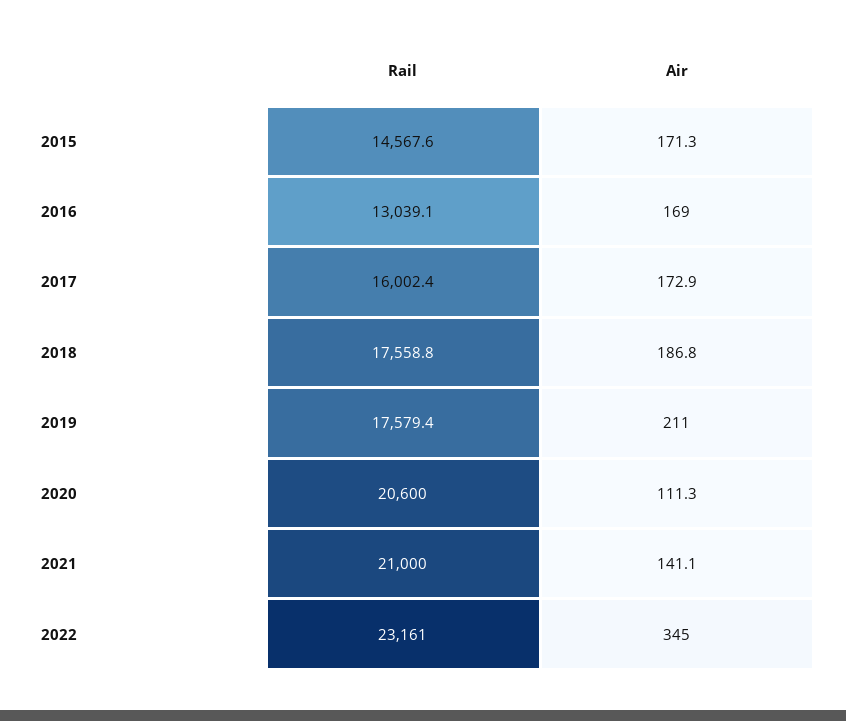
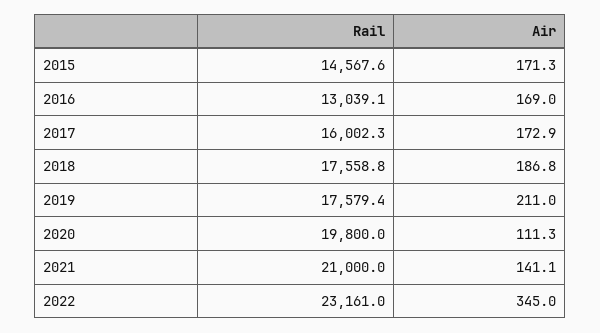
  {
    "Rail": {
      "2015": 14567.6,
      "2016": 13039.1,
-     "2017": 16002.4,
+     "2017": 16002.3,
      "2018": 17558.8,
      "2019": 17579.4,
-     "2020": 20600,
+     "2020": 19800,
      "2021": 21000,
      "2022": 23161
    },
    "Air": {
      "2015": 171.3,
      "2016": 169,
      "2017": 172.9,
      "2018": 186.8,
      "2019": 211,
      "2020": 111.3,
      "2021": 141.1,
      "2022": 345
    }
  }

